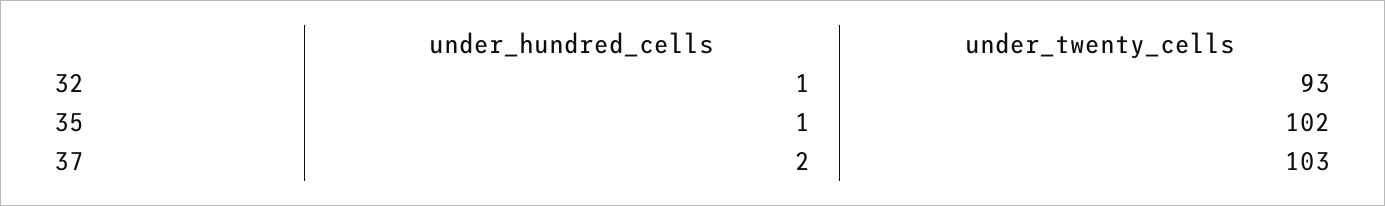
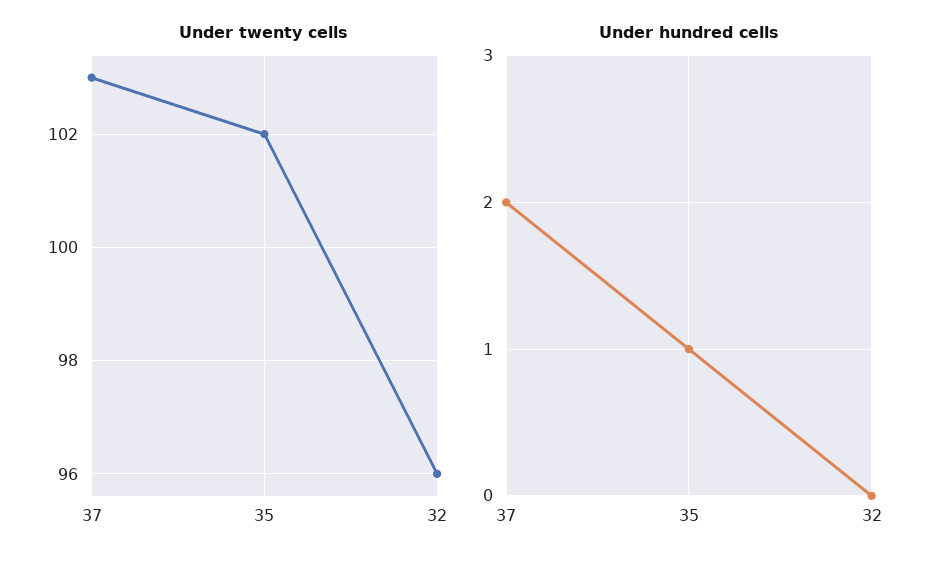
  {
    "under_hundred_cells": {
-     "32": 1,
+     "32": 0,
      "35": 1,
      "37": 2
    },
    "under_twenty_cells": {
-     "32": 93,
+     "32": 96,
      "35": 102,
      "37": 103
    }
  }

